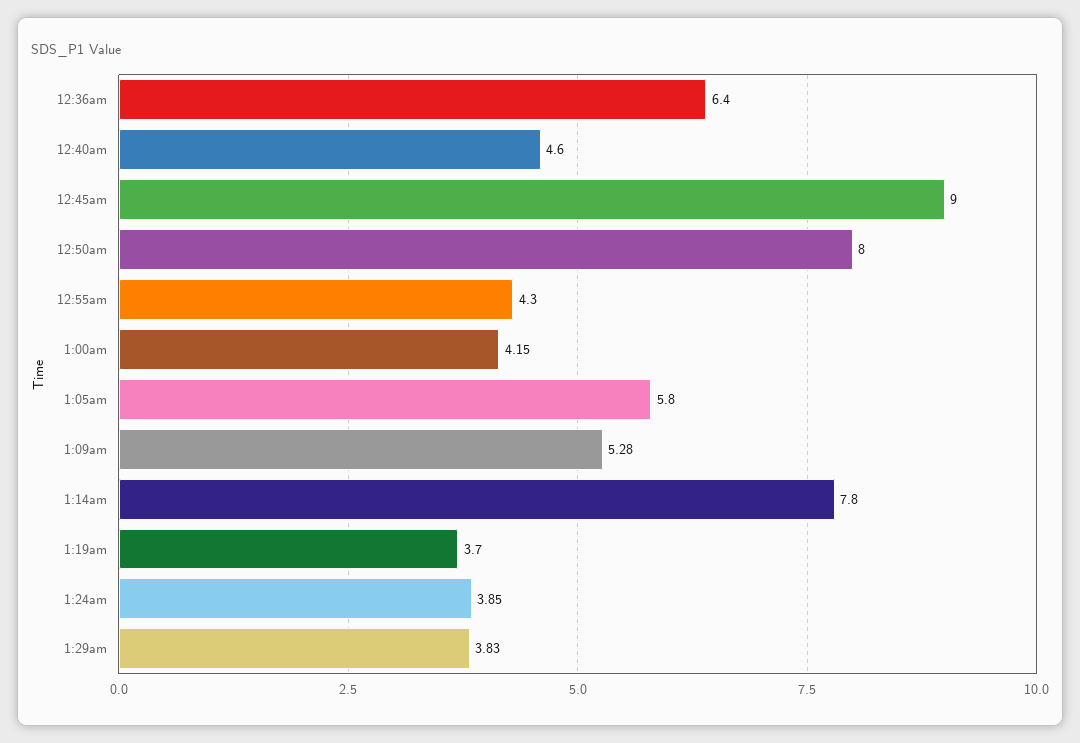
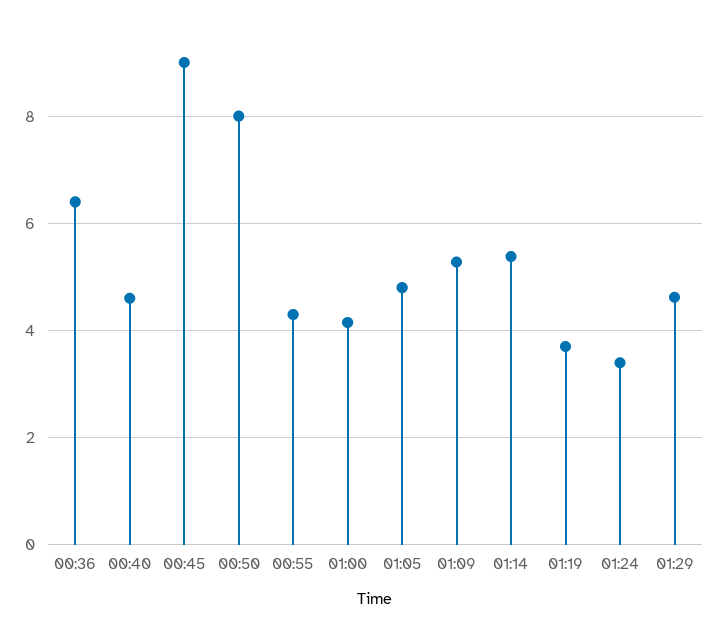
  {
    "12:36am": 6.4,
    "12:40am": 4.6,
    "12:45am": 9,
    "12:50am": 8,
    "12:55am": 4.3,
    "1:00am": 4.15,
-   "1:05am": 5.8,
+   "1:05am": 4.8,
    "1:09am": 5.28,
-   "1:14am": 7.8,
+   "1:14am": 5.4,
    "1:19am": 3.7,
-   "1:24am": 3.85,
+   "1:24am": 3.4,
-   "1:29am": 3.83
+   "1:29am": 4.6
  }

